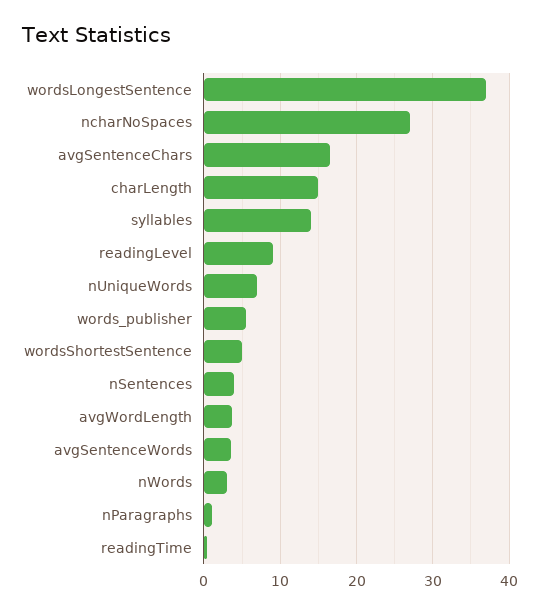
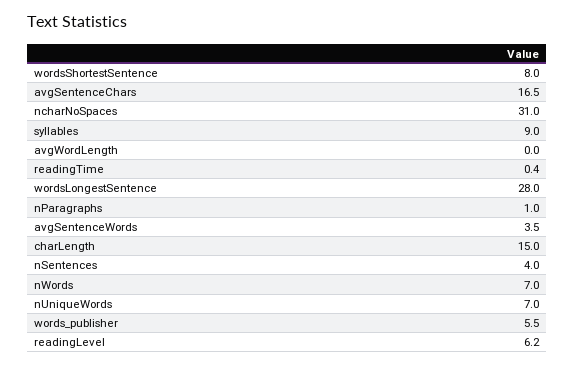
  {
-   "wordsLongestSentence": 37,
+   "wordsLongestSentence": 28,
-   "ncharNoSpaces": 27,
+   "ncharNoSpaces": 31,
    "avgSentenceChars": 16.5,
    "charLength": 15,
-   "syllables": 14,
+   "syllables": 9,
-   "readingLevel": 9,
+   "readingLevel": 6.2,
    "nUniqueWords": 7,
    "words_publisher": 5.5,
-   "wordsShortestSentence": 5,
+   "wordsShortestSentence": 8,
    "nSentences": 4,
-   "avgWordLength": 4,
+   "avgWordLength": 0,
    "avgSentenceWords": 3.5,
-   "nWords": 3,
+   "nWords": 7,
    "nParagraphs": 1,
    "readingTime": 0.4
  }

